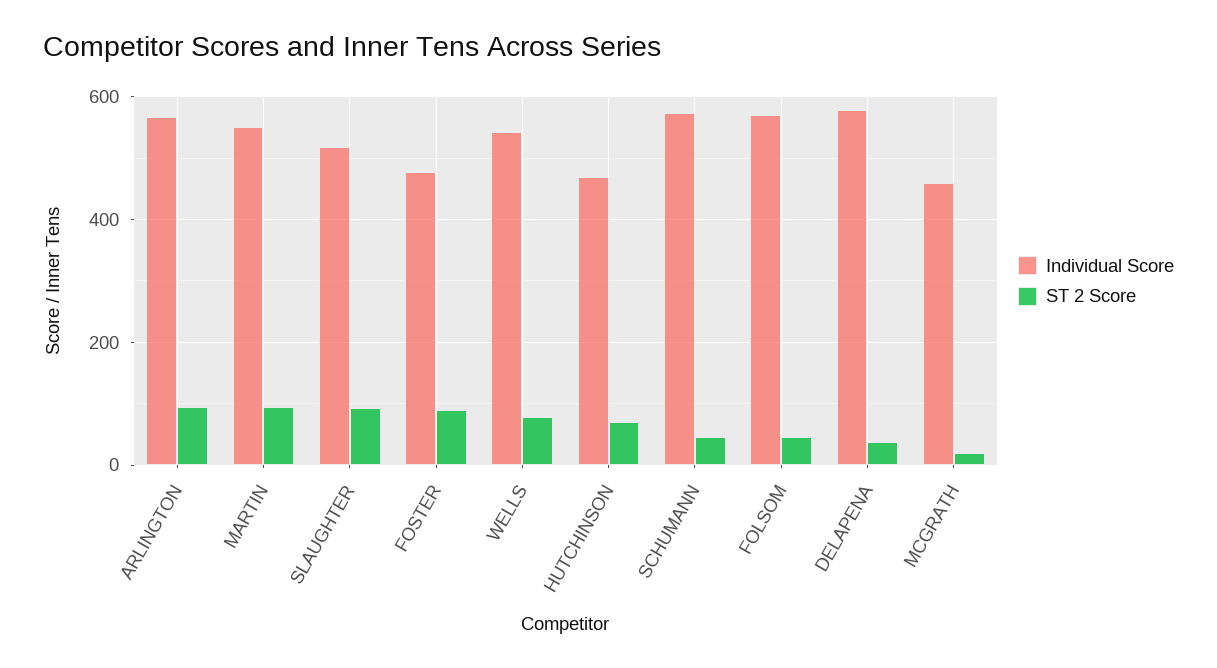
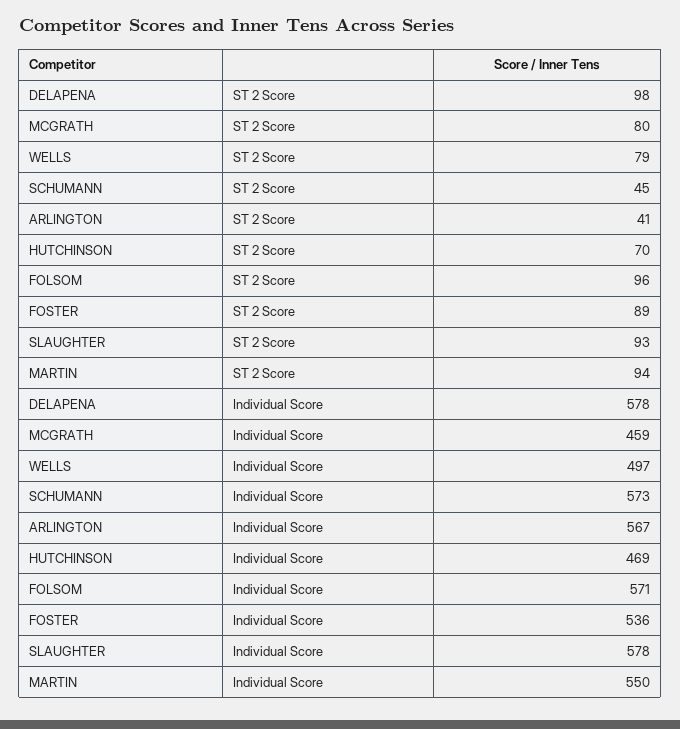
  {
    "Individual Score": {
      "ARLINGTON": 567,
      "MARTIN": 550,
-     "SLAUGHTER": 520,
+     "SLAUGHTER": 578,
-     "FOSTER": 480,
+     "FOSTER": 536,
-     "WELLS": 540,
+     "WELLS": 497,
      "HUTCHINSON": 469,
      "SCHUMANN": 573,
      "FOLSOM": 571,
      "DELAPENA": 578,
      "MCGRATH": 459
    },
    "ST 2 Score": {
-     "ARLINGTON": 100,
+     "ARLINGTON": 41,
      "MARTIN": 94,
      "SLAUGHTER": 93,
      "FOSTER": 89,
      "WELLS": 79,
      "HUTCHINSON": 70,
      "SCHUMANN": 45,
-     "FOLSOM": 40,
+     "FOLSOM": 96,
-     "DELAPENA": 40,
+     "DELAPENA": 98,
-     "MCGRATH": 20
+     "MCGRATH": 80
    }
  }

